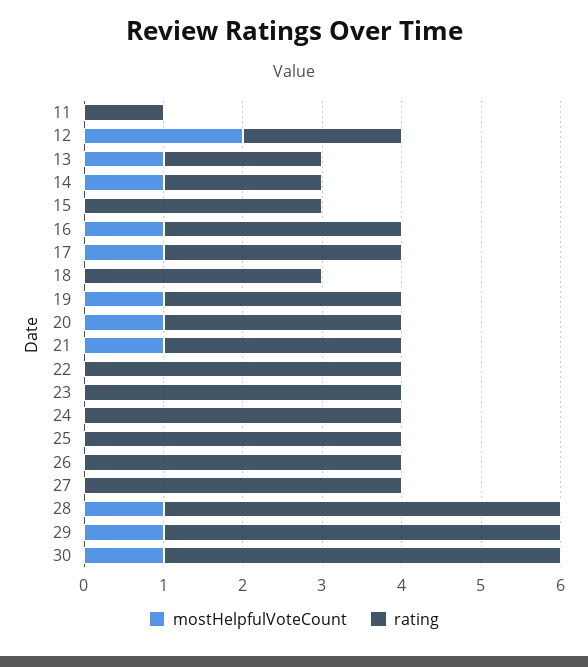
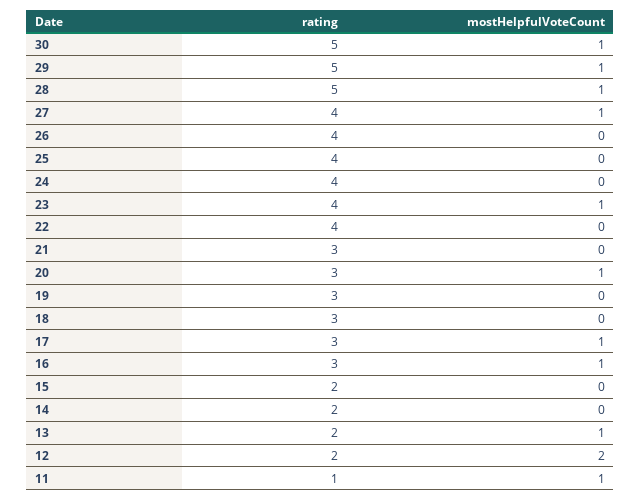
  {
    "mostHelpfulVoteCount": {
-     "11": 0,
+     "11": 1,
      "12": 2,
      "13": 1,
-     "14": 1,
+     "14": 0,
      "15": 0,
      "16": 1,
      "17": 1,
      "18": 0,
-     "19": 1,
+     "19": 0,
      "20": 1,
-     "21": 1,
+     "21": 0,
      "22": 0,
-     "23": 0,
+     "23": 1,
      "24": 0,
      "25": 0,
      "26": 0,
-     "27": 0,
+     "27": 1,
      "28": 1,
      "29": 1,
      "30": 1
    },
    "rating": {
      "11": 1,
      "12": 2,
      "13": 2,
      "14": 2,
-     "15": 3,
+     "15": 2,
      "16": 3,
      "17": 3,
      "18": 3,
      "19": 3,
      "20": 3,
      "21": 3,
      "22": 4,
      "23": 4,
      "24": 4,
      "25": 4,
      "26": 4,
      "27": 4,
      "28": 5,
      "29": 5,
      "30": 5
    }
  }

